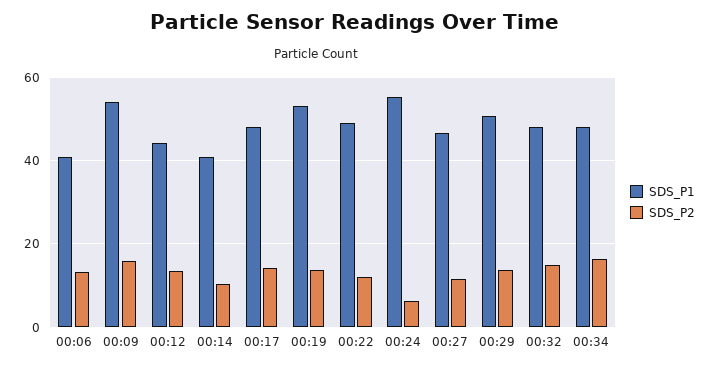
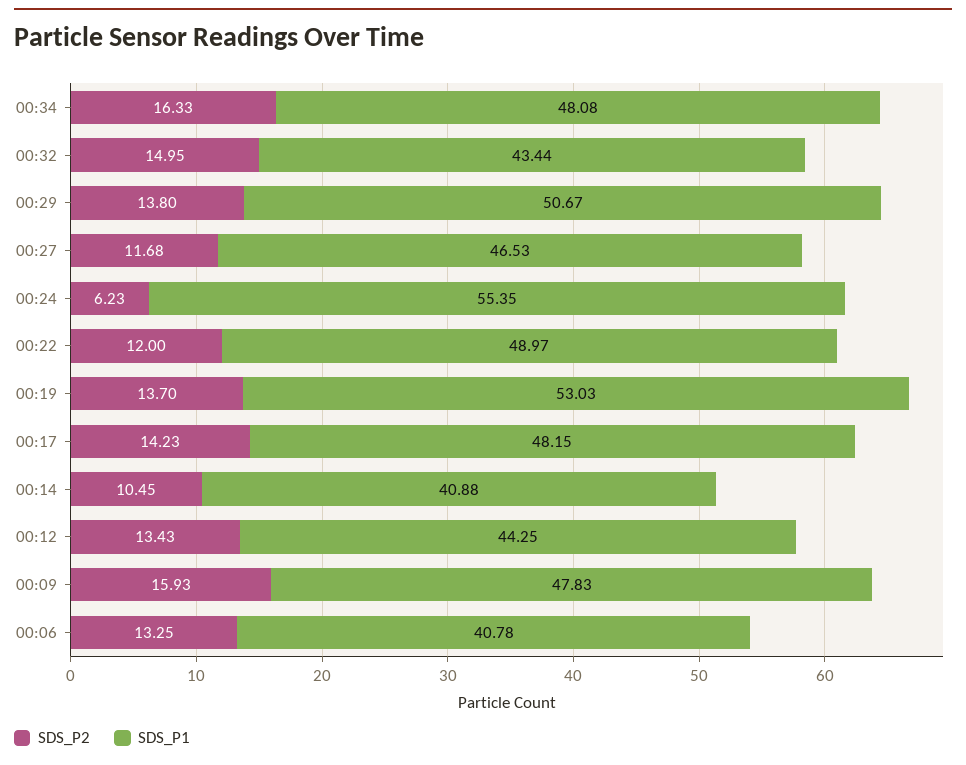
  {
    "SDS_P1": {
      "00:06": 40.78,
-     "00:09": 54,
+     "00:09": 47.83,
      "00:12": 44.25,
      "00:14": 40.88,
      "00:17": 48.15,
      "00:19": 53.03,
      "00:22": 48.97,
      "00:24": 55.35,
      "00:27": 46.53,
      "00:29": 50.67,
-     "00:32": 48,
+     "00:32": 43.44,
      "00:34": 48.08
    },
    "SDS_P2": {
      "00:06": 13.25,
      "00:09": 15.93,
      "00:12": 13.43,
      "00:14": 10.45,
      "00:17": 14.23,
      "00:19": 13.7,
      "00:22": 12,
      "00:24": 6.23,
      "00:27": 11.68,
      "00:29": 13.8,
      "00:32": 14.95,
      "00:34": 16.33
    }
  }

